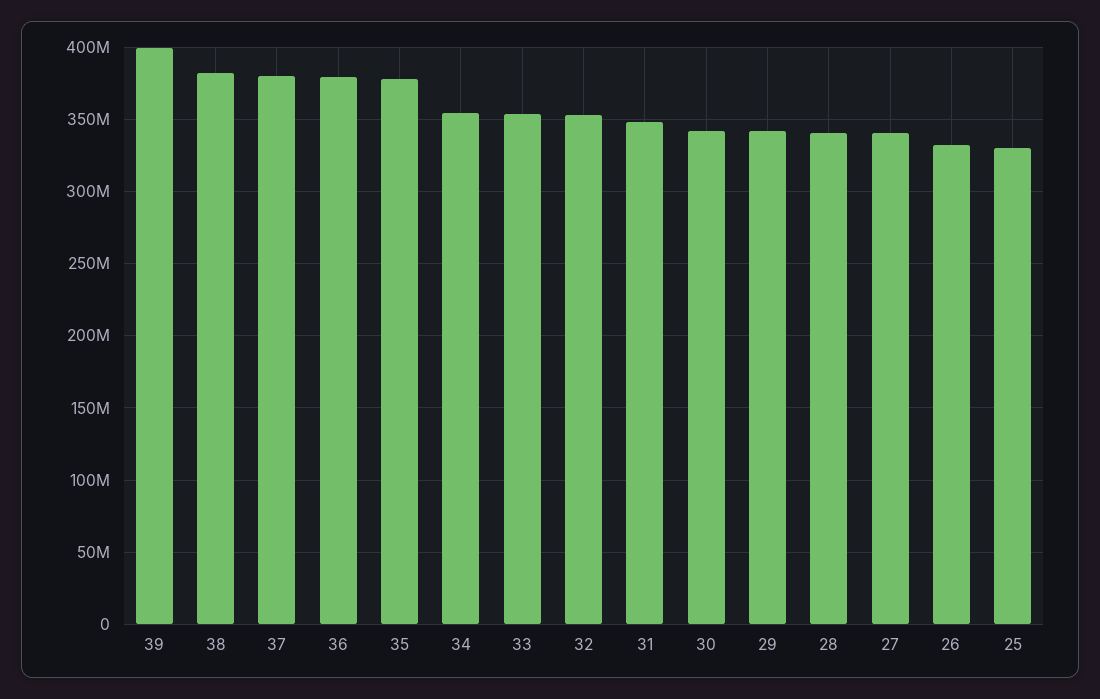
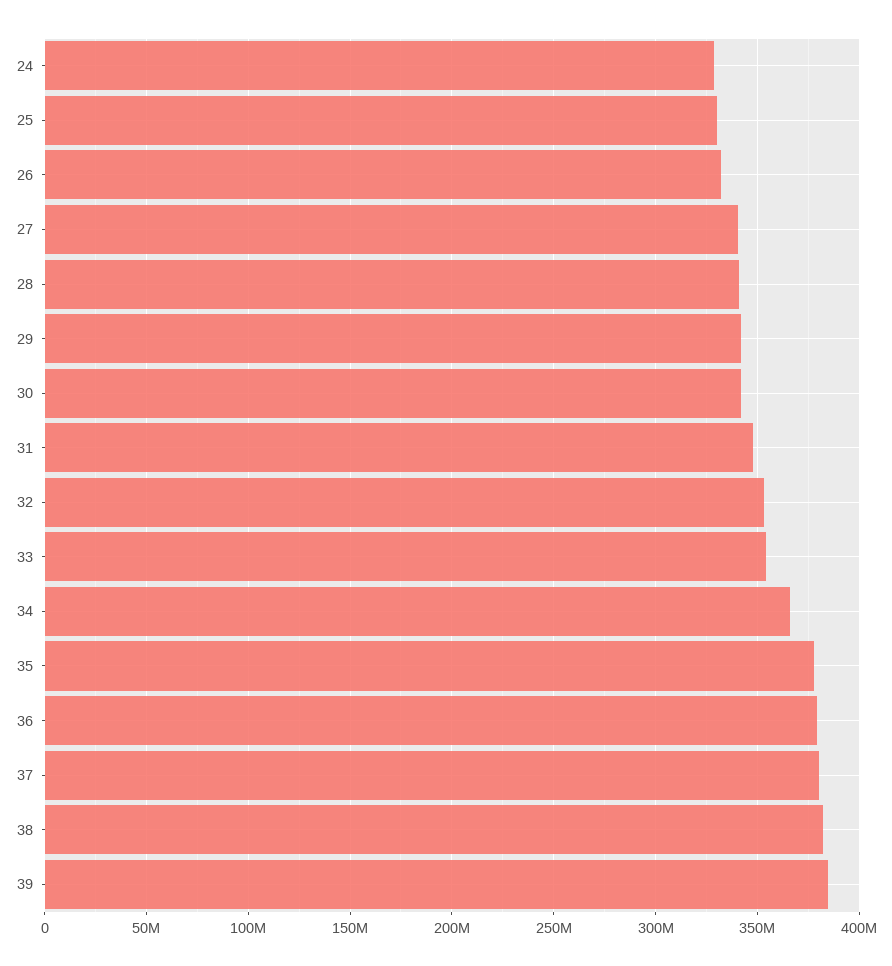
  {
-   "39": 400000000,
+   "39": 385000000,
    "38": 380000000,
    "37": 380000000,
    "36": 380000000,
    "35": 380000000,
-   "34": 355000000,
+   "34": 365000000,
    "33": 355000000,
    "32": 355000000,
    "31": 350000000,
    "30": 340000000,
    "29": 340000000,
    "28": 340000000,
    "27": 340000000,
    "26": 330000000,
-   "25": 330000000
+   "25": 330000000,
+   "24": 330000000
  }

